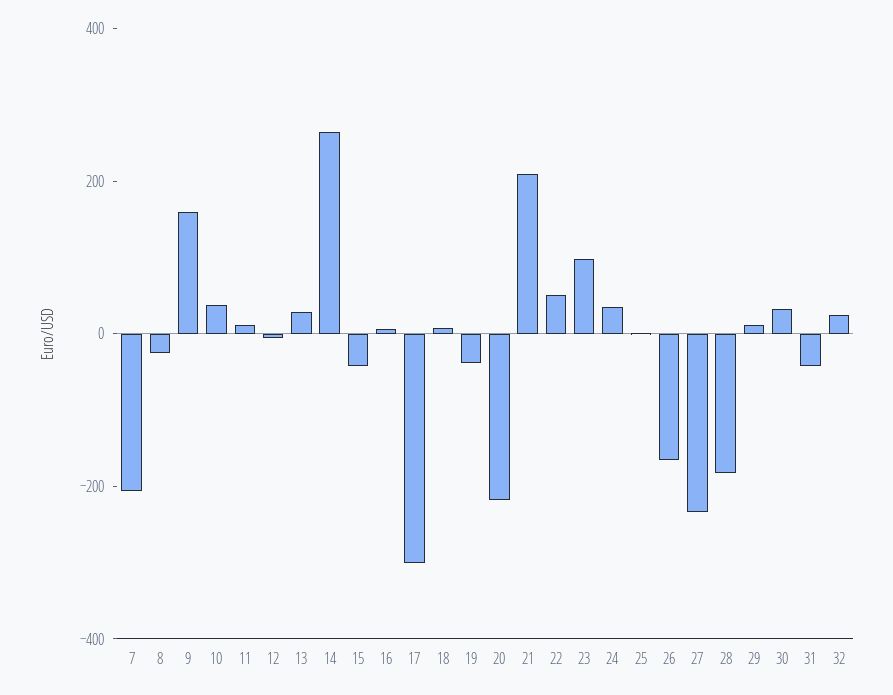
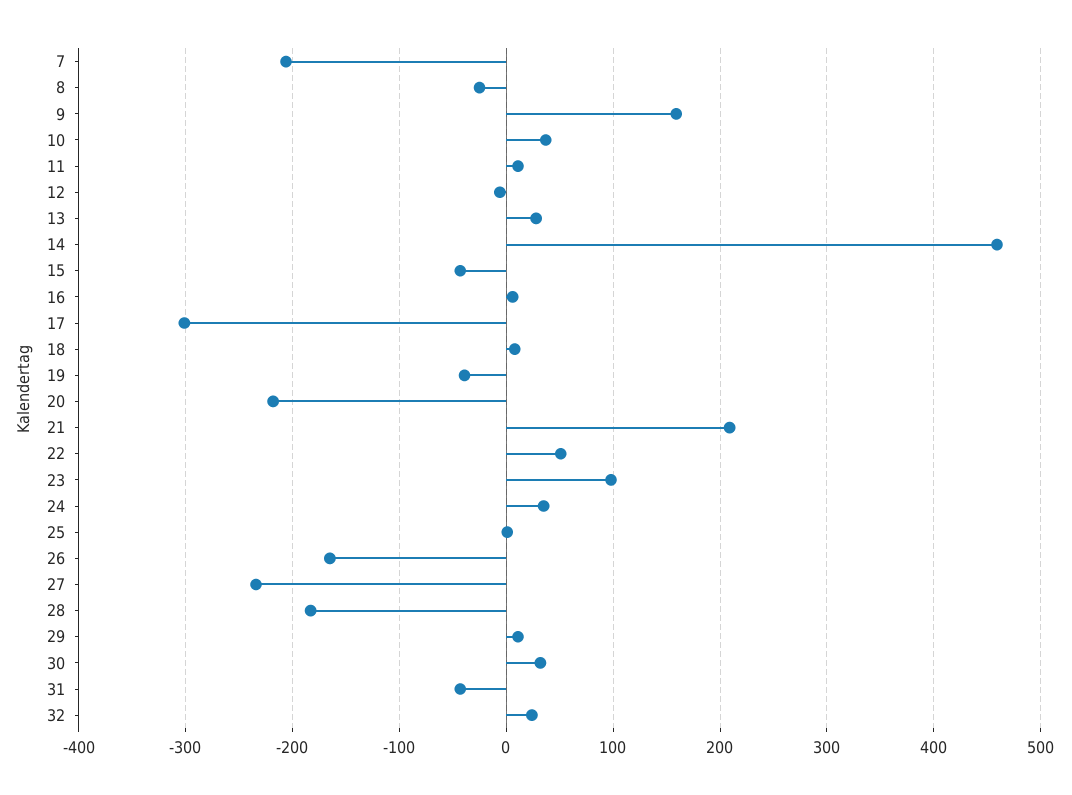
  {
    "7": -210,
    "8": -30,
    "9": 160,
    "10": 40,
    "11": 10,
    "12": -10,
    "13": 30,
-   "14": 250,
+   "14": 460,
    "15": -40,
    "16": 10,
    "17": -300,
    "18": 10,
    "19": -40,
    "20": -220,
    "21": 210,
    "22": 50,
    "23": 100,
    "24": 40,
    "25": 0,
    "26": -170,
    "27": -230,
    "28": -180,
    "29": 10,
    "30": 30,
    "31": -40,
    "32": 20
  }

